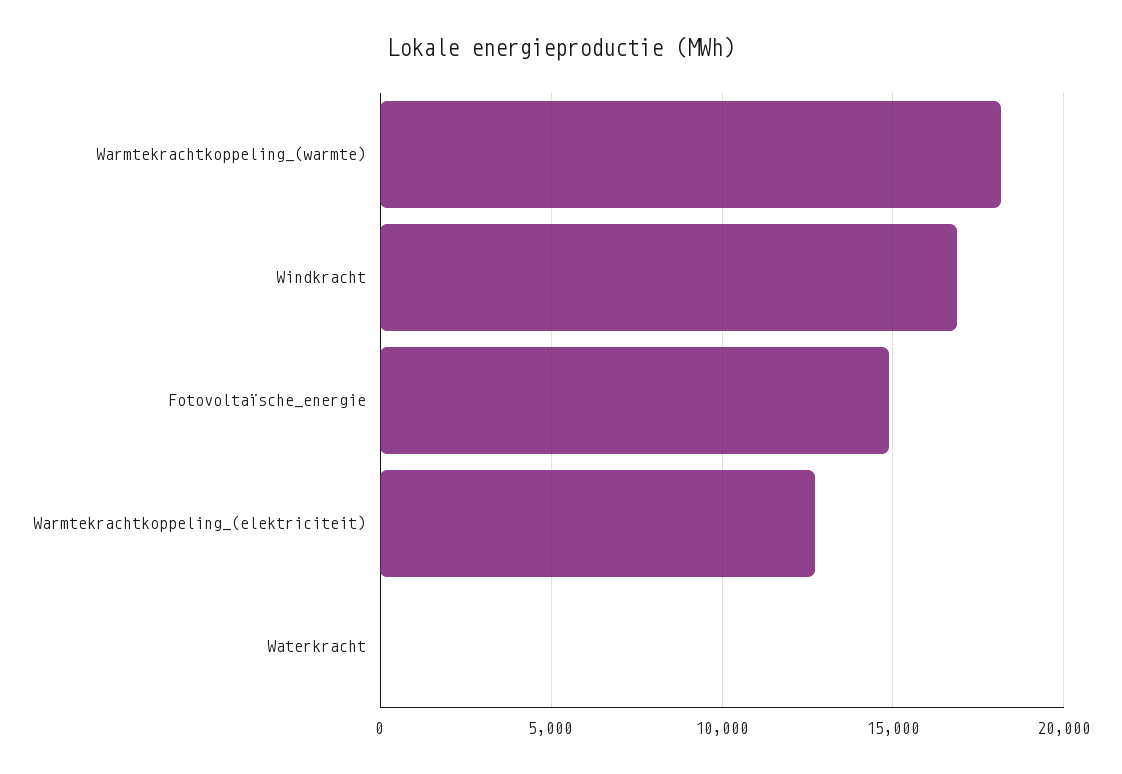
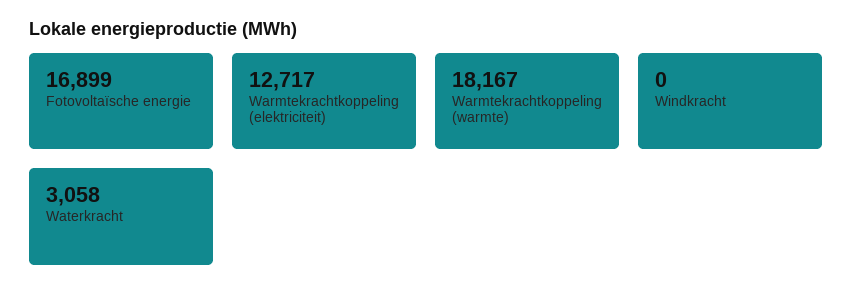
  {
    "Warmtekrachtkoppeling_(warmte)": 18167,
-   "Windkracht": 17000,
+   "Windkracht": 0,
-   "Fotovoltaïsche_energie": 15000,
+   "Fotovoltaïsche_energie": 16899,
    "Warmtekrachtkoppeling_(elektriciteit)": 12717,
-   "Waterkracht": 0
+   "Waterkracht": 3058
  }

